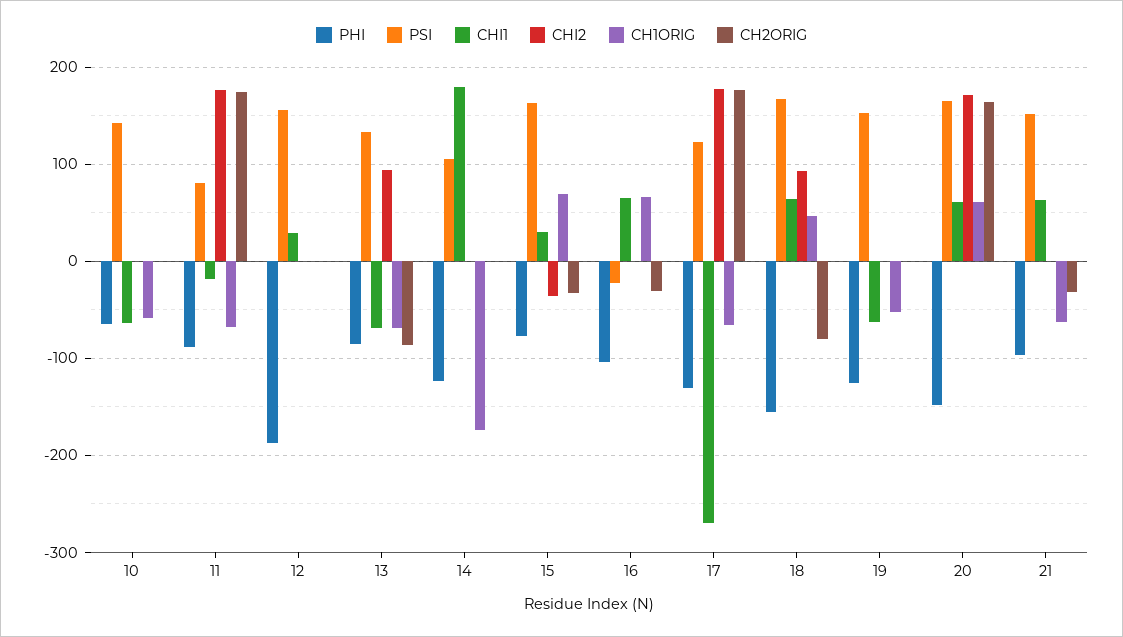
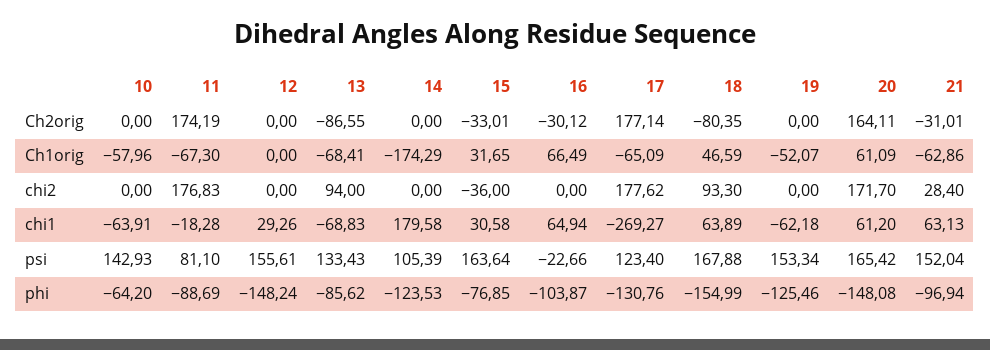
  {
    "PHI": {
      "10": -64.2,
      "11": -88.69,
-     "12": -190,
+     "12": -148.24,
      "13": -85.62,
      "14": -123.53,
      "15": -76.85,
      "16": -103.87,
      "17": -130.76,
      "18": -154.99,
      "19": -125.46,
      "20": -148.08,
      "21": -96.94
    },
    "PSI": {
      "10": 142.93,
      "11": 81.1,
      "12": 155.61,
      "13": 133.43,
      "14": 105.39,
      "15": 163.64,
      "16": -22.66,
      "17": 123.4,
      "18": 167.88,
      "19": 153.34,
      "20": 165.42,
      "21": 152.04
    },
    "CHI1": {
      "10": -63.91,
      "11": -18.28,
      "12": 29.26,
      "13": -68.83,
      "14": 179.58,
      "15": 30.58,
      "16": 64.94,
      "17": -269.27,
      "18": 63.89,
      "19": -62.18,
      "20": 61.2,
      "21": 63.13
    },
    "CHI2": {
      "10": 0,
      "11": 176.83,
      "12": 0,
      "13": 94,
      "14": 0,
      "15": -36,
      "16": 0,
      "17": 177.62,
      "18": 93.3,
      "19": 0,
      "20": 171.7,
-     "21": 0
+     "21": 28.4
    },
    "CH1ORIG": {
      "10": -57.96,
      "11": -67.3,
      "12": 0,
      "13": -68.41,
      "14": -174.29,
-     "15": 70,
+     "15": 31.65,
      "16": 66.49,
      "17": -65.09,
      "18": 46.59,
      "19": -52.07,
      "20": 61.09,
      "21": -62.86
    },
    "CH2ORIG": {
      "10": 0,
      "11": 174.19,
      "12": 0,
      "13": -86.55,
      "14": 0,
      "15": -33.01,
      "16": -30.12,
      "17": 177.14,
      "18": -80.35,
      "19": 0,
      "20": 164.11,
      "21": -31.01
    }
  }

